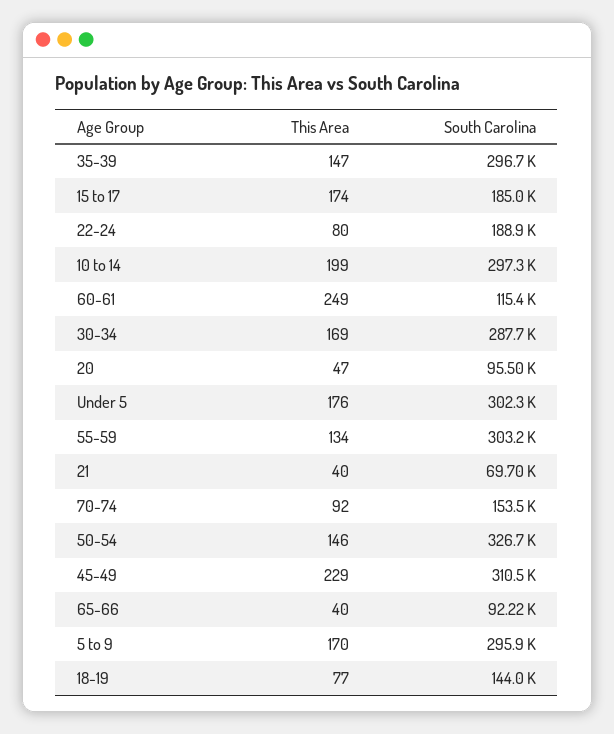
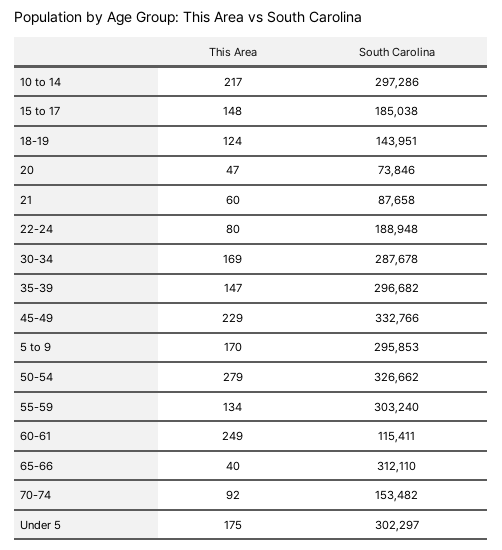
  {
    "This Area": {
      "35-39": 147,
-     "15 to 17": 174,
+     "15 to 17": 148,
      "22-24": 80,
-     "10 to 14": 199,
+     "10 to 14": 217,
      "60-61": 249,
      "30-34": 169,
      "20": 47,
-     "Under 5": 176,
+     "Under 5": 175,
      "55-59": 134,
-     "21": 40,
+     "21": 60,
      "70-74": 92,
-     "50-54": 146,
+     "50-54": 279,
      "45-49": 229,
      "65-66": 40,
      "5 to 9": 170,
-     "18-19": 77
+     "18-19": 124
    },
    "South Carolina": {
      "35-39": 296682,
      "15 to 17": 185038,
      "22-24": 188948,
      "10 to 14": 297286,
      "60-61": 115411,
      "30-34": 287678,
-     "20": 95500,
+     "20": 73846,
      "Under 5": 302297,
      "55-59": 303240,
-     "21": 69700,
+     "21": 87658,
      "70-74": 153482,
      "50-54": 326662,
-     "45-49": 310500,
+     "45-49": 332766,
-     "65-66": 92220,
+     "65-66": 312110,
      "5 to 9": 295853,
      "18-19": 143951
    }
  }

